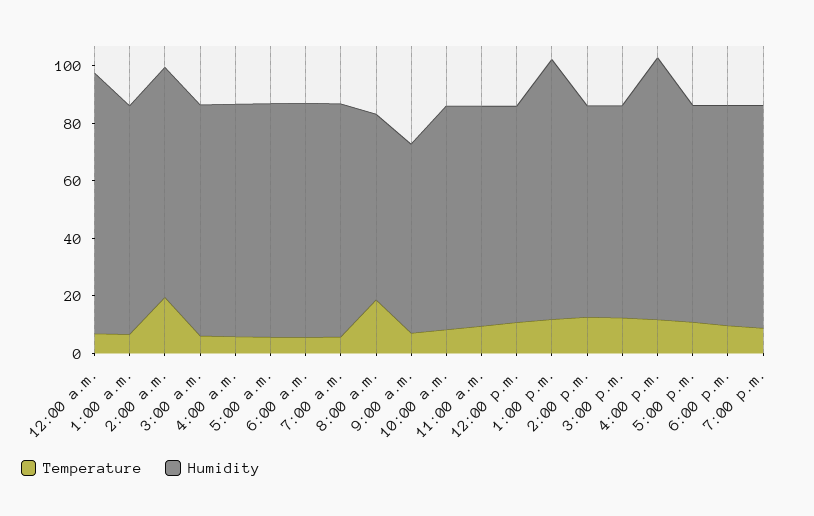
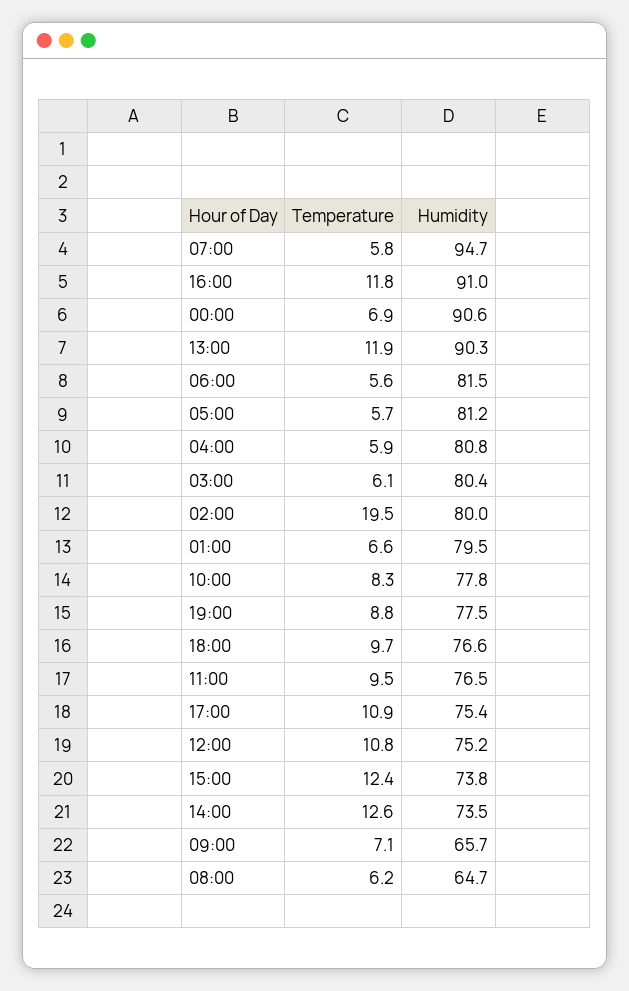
  {
    "Temperature": {
      "12:00 a.m.": 6.9,
      "1:00 a.m.": 6.6,
      "2:00 a.m.": 19.5,
      "3:00 a.m.": 6.1,
      "4:00 a.m.": 5.9,
      "5:00 a.m.": 5.7,
      "6:00 a.m.": 5.6,
      "7:00 a.m.": 5.8,
-     "8:00 a.m.": 20,
+     "8:00 a.m.": 6.2,
      "9:00 a.m.": 7.1,
      "10:00 a.m.": 8.3,
      "11:00 a.m.": 9.5,
      "12:00 p.m.": 10.8,
      "1:00 p.m.": 11.9,
      "2:00 p.m.": 12.6,
      "3:00 p.m.": 12.4,
      "4:00 p.m.": 11.8,
      "5:00 p.m.": 10.9,
      "6:00 p.m.": 9.7,
      "7:00 p.m.": 8.8
    },
    "Humidity": {
      "12:00 a.m.": 90.6,
      "1:00 a.m.": 79.5,
      "2:00 a.m.": 80,
      "3:00 a.m.": 80.4,
      "4:00 a.m.": 80.8,
      "5:00 a.m.": 81.2,
      "6:00 a.m.": 81.5,
-     "7:00 a.m.": 80,
+     "7:00 a.m.": 94.7,
      "8:00 a.m.": 64.7,
      "9:00 a.m.": 65.7,
      "10:00 a.m.": 77.8,
      "11:00 a.m.": 76.5,
      "12:00 p.m.": 75.2,
      "1:00 p.m.": 90.3,
      "2:00 p.m.": 73.5,
      "3:00 p.m.": 73.8,
      "4:00 p.m.": 91,
      "5:00 p.m.": 75.4,
      "6:00 p.m.": 76.6,
      "7:00 p.m.": 77.5
    }
  }

